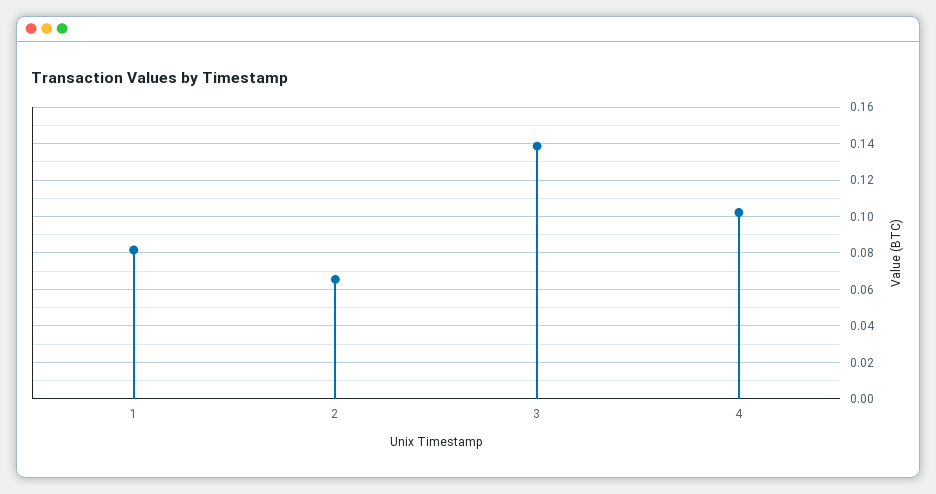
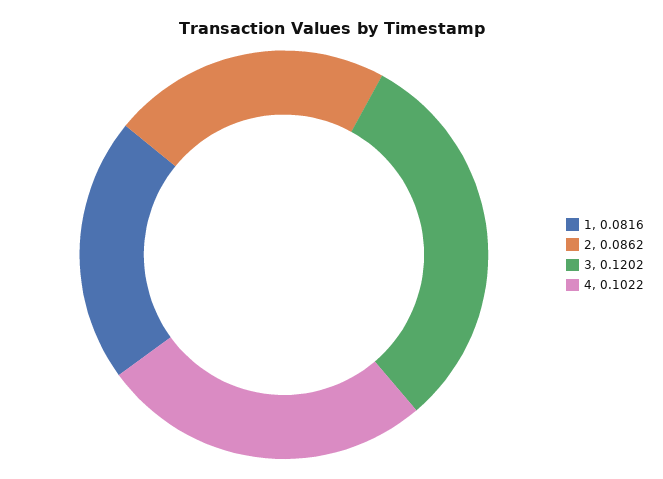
  {
    "1": 0.0816,
-   "2": 0.065,
+   "2": 0.0862,
-   "3": 0.14,
+   "3": 0.1202,
    "4": 0.1022
  }

